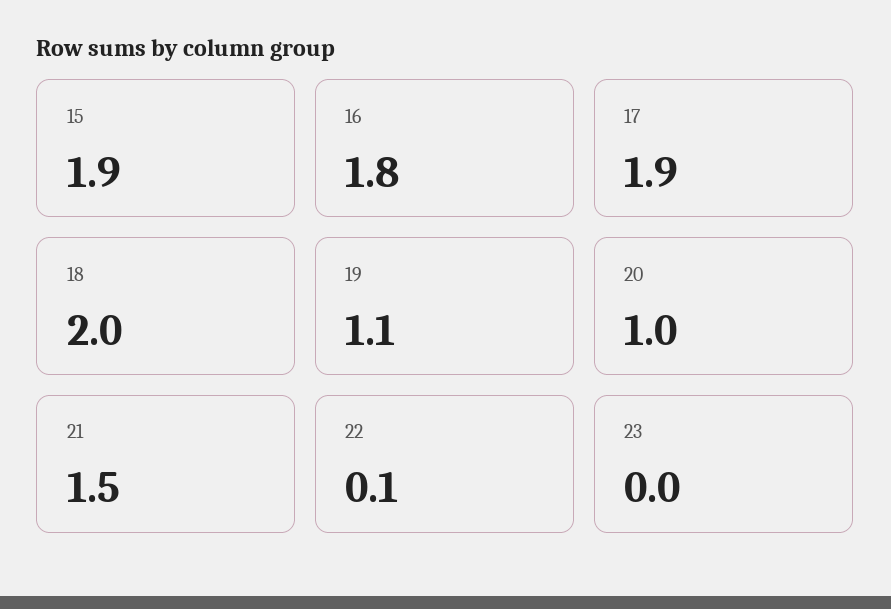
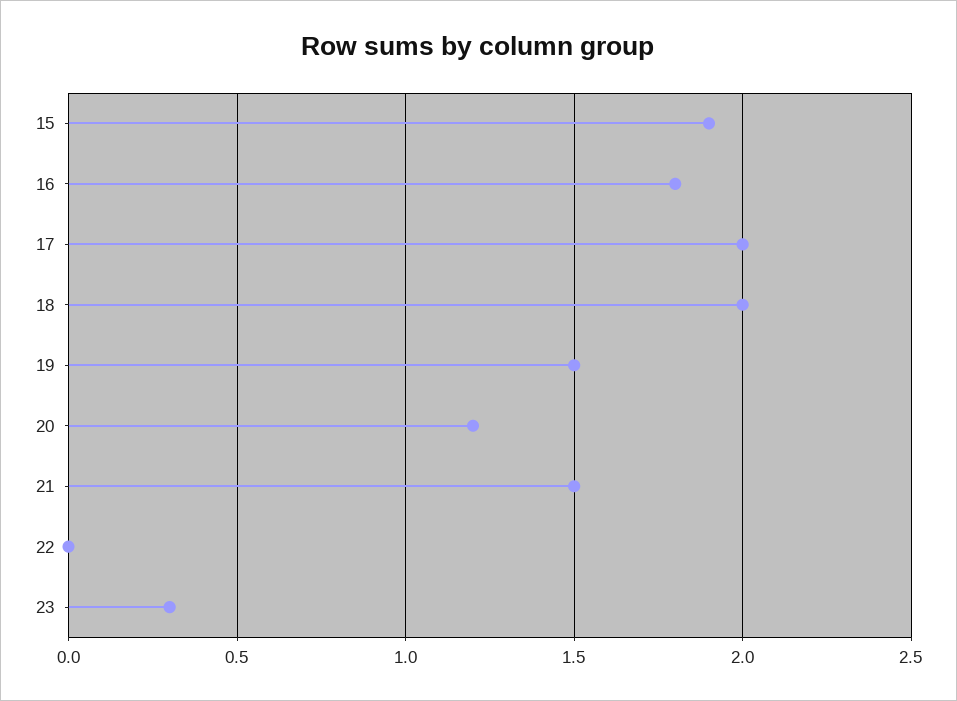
  {
    "15": 1.9,
    "16": 1.8,
-   "17": 1.9,
+   "17": 2,
    "18": 2,
-   "19": 1.1,
+   "19": 1.5,
-   "20": 1,
+   "20": 1.2,
    "21": 1.5,
-   "22": 0.1,
+   "22": 0,
-   "23": 0
+   "23": 0.3
  }

